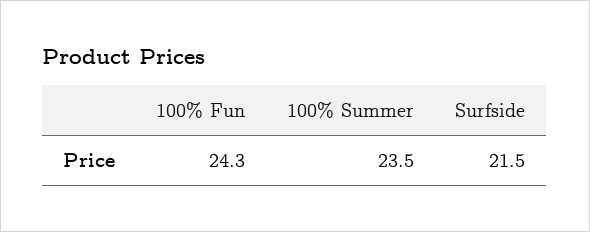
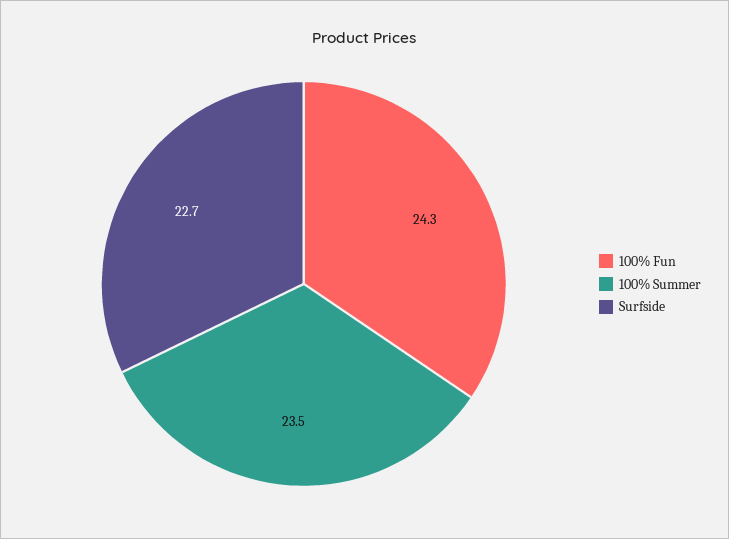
  {
    "100% Fun": 24.3,
    "100% Summer": 23.5,
-   "Surfside": 21.5
+   "Surfside": 22.7
  }

